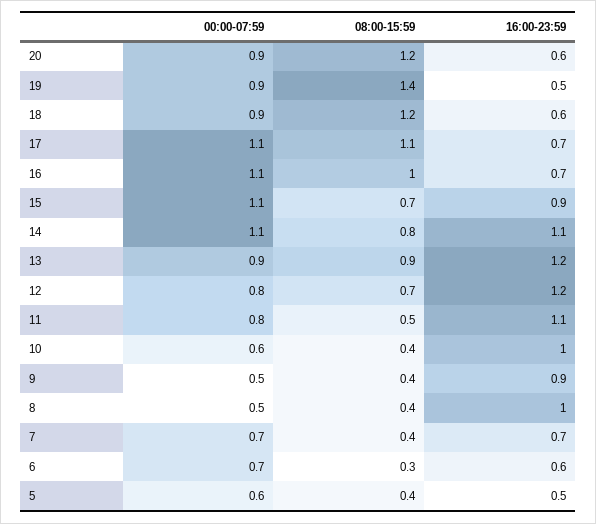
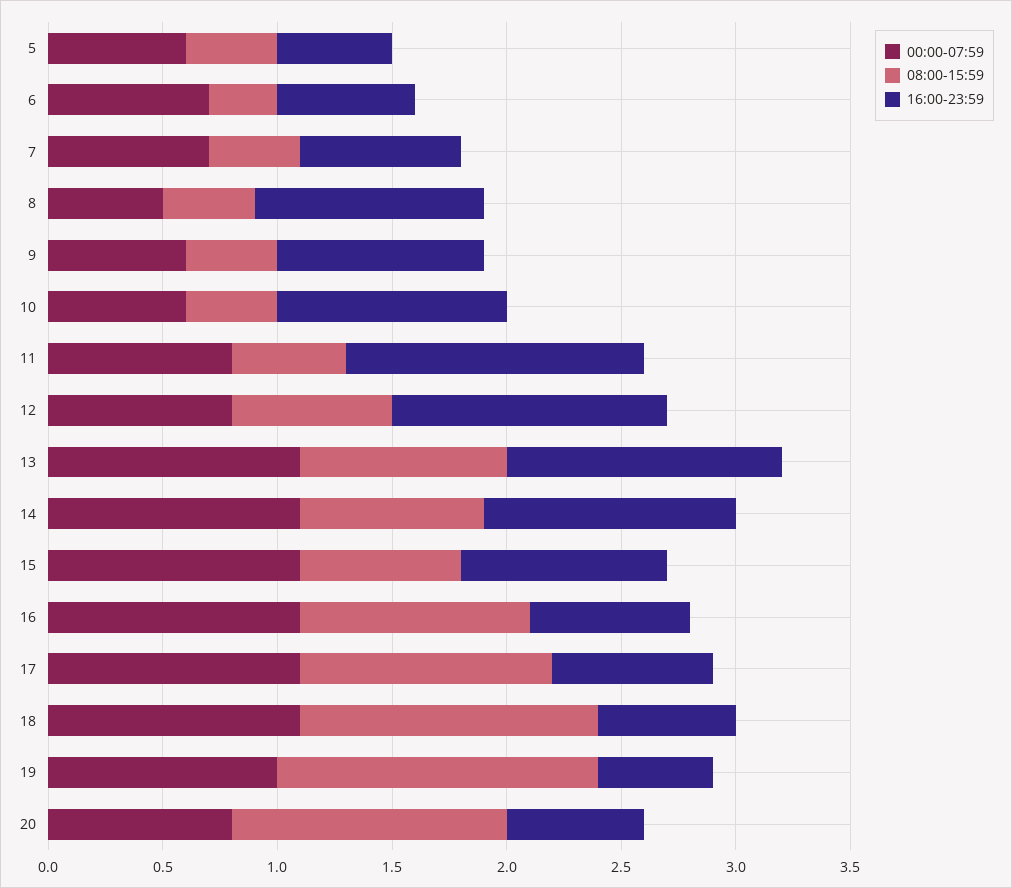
  {
    "00:00-07:59": {
-     "20": 0.9,
+     "20": 0.8,
-     "19": 0.9,
+     "19": 1,
-     "18": 0.9,
+     "18": 1.1,
      "17": 1.1,
      "16": 1.1,
      "15": 1.1,
      "14": 1.1,
-     "13": 0.9,
+     "13": 1.1,
      "12": 0.8,
      "11": 0.8,
      "10": 0.6,
-     "9": 0.5,
+     "9": 0.6,
      "8": 0.5,
      "7": 0.7,
      "6": 0.7,
      "5": 0.6
    },
    "08:00-15:59": {
      "20": 1.2,
      "19": 1.4,
-     "18": 1.2,
+     "18": 1.3,
      "17": 1.1,
      "16": 1,
      "15": 0.7,
      "14": 0.8,
      "13": 0.9,
      "12": 0.7,
      "11": 0.5,
      "10": 0.4,
      "9": 0.4,
      "8": 0.4,
      "7": 0.4,
      "6": 0.3,
      "5": 0.4
    },
    "16:00-23:59": {
      "20": 0.6,
      "19": 0.5,
      "18": 0.6,
      "17": 0.7,
      "16": 0.7,
      "15": 0.9,
      "14": 1.1,
      "13": 1.2,
      "12": 1.2,
-     "11": 1.1,
+     "11": 1.3,
      "10": 1,
      "9": 0.9,
      "8": 1,
      "7": 0.7,
      "6": 0.6,
      "5": 0.5
    }
  }

